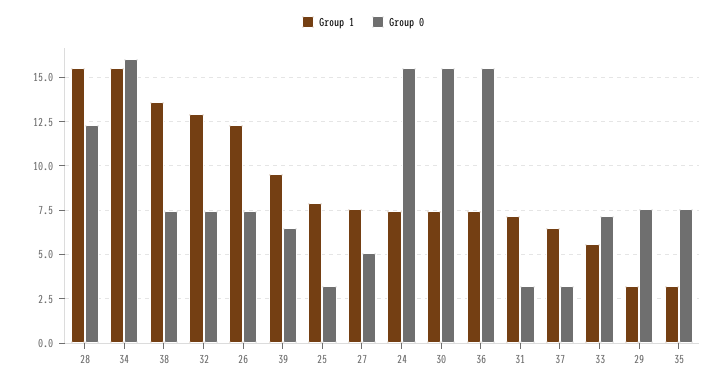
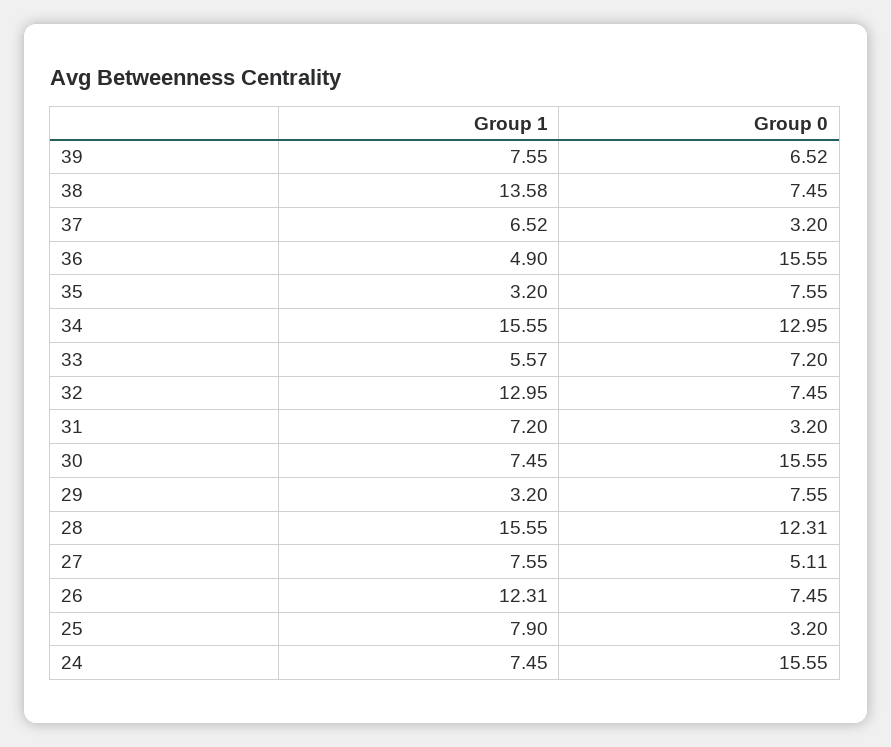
  {
    "Group 1": {
      "28": 15.55,
      "34": 15.55,
      "38": 13.58,
      "32": 12.95,
      "26": 12.31,
-     "39": 9.5,
+     "39": 7.55,
      "25": 7.9,
      "27": 7.55,
      "24": 7.45,
      "30": 7.45,
-     "36": 7.5,
+     "36": 4.9,
      "31": 7.2,
      "37": 6.52,
      "33": 5.57,
      "29": 3.2,
      "35": 3.2
    },
    "Group 0": {
      "28": 12.31,
-     "34": 16,
+     "34": 12.95,
      "38": 7.45,
      "32": 7.45,
      "26": 7.45,
      "39": 6.52,
      "25": 3.2,
      "27": 5.11,
      "24": 15.55,
      "30": 15.55,
      "36": 15.55,
      "31": 3.2,
      "37": 3.2,
      "33": 7.2,
      "29": 7.55,
      "35": 7.55
    }
  }

